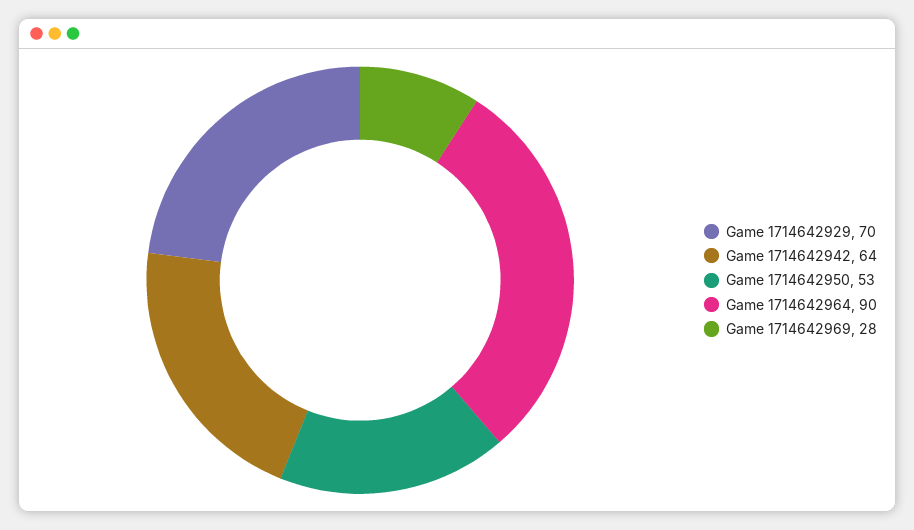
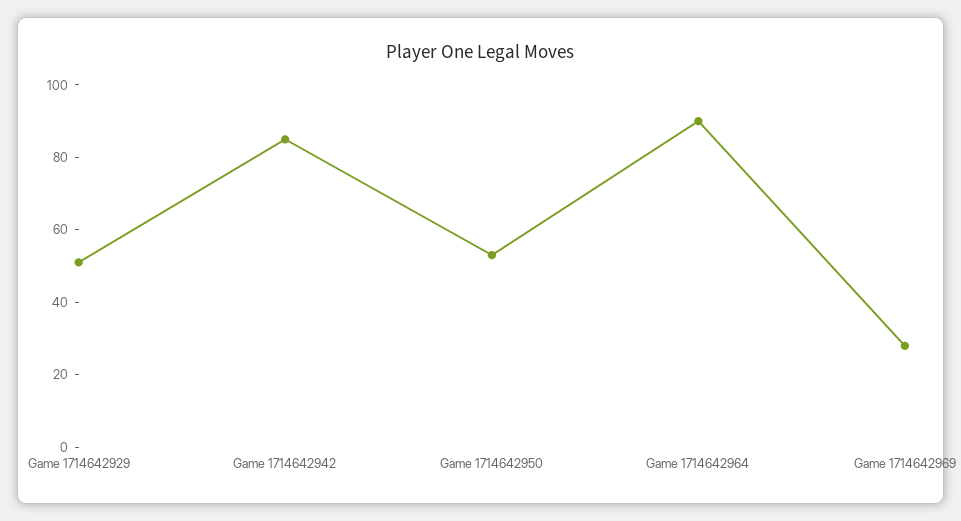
  {
-   "Game 1714642929": 70,
+   "Game 1714642929": 50,
-   "Game 1714642942": 64,
+   "Game 1714642942": 85,
    "Game 1714642950": 53,
    "Game 1714642964": 90,
    "Game 1714642969": 28
  }

